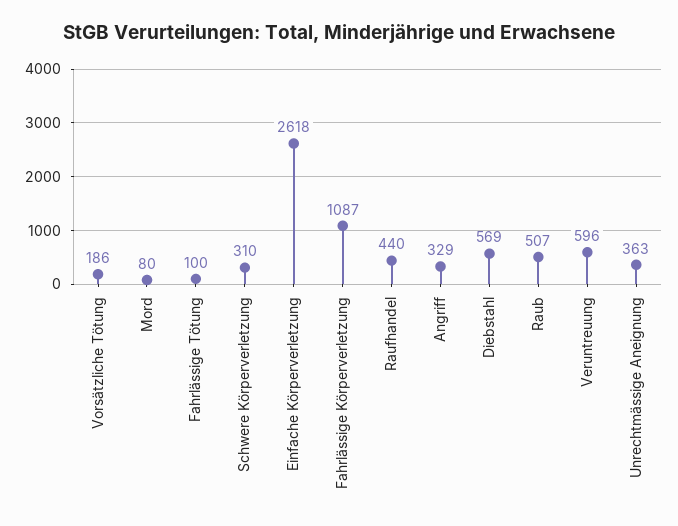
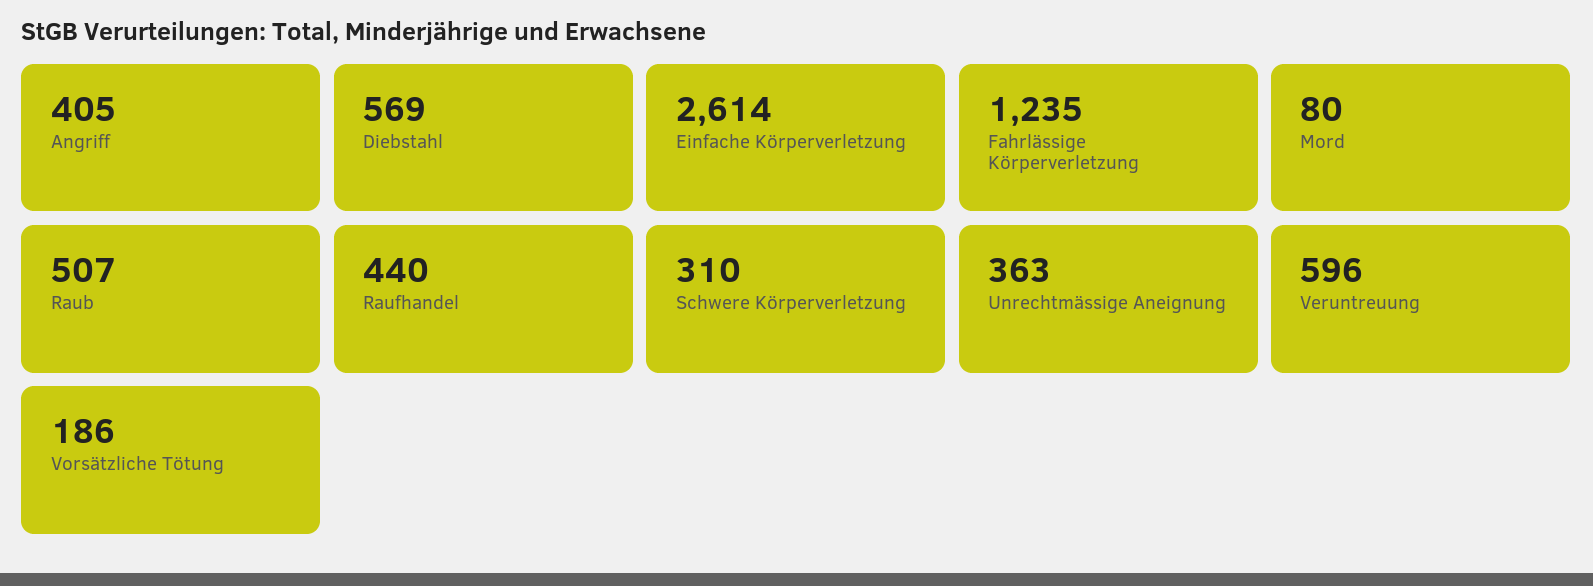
  {
    "Vorsätzliche Tötung": 186,
    "Mord": 80,
-   "Fahrlässige Tötung": 100,
    "Schwere Körperverletzung": 310,
-   "Einfache Körperverletzung": 2618,
+   "Einfache Körperverletzung": 2614,
-   "Fahrlässige Körperverletzung": 1087,
+   "Fahrlässige Körperverletzung": 1235,
    "Raufhandel": 440,
-   "Angriff": 329,
+   "Angriff": 405,
    "Diebstahl": 569,
    "Raub": 507,
    "Veruntreuung": 596,
    "Unrechtmässige Aneignung": 363
  }

